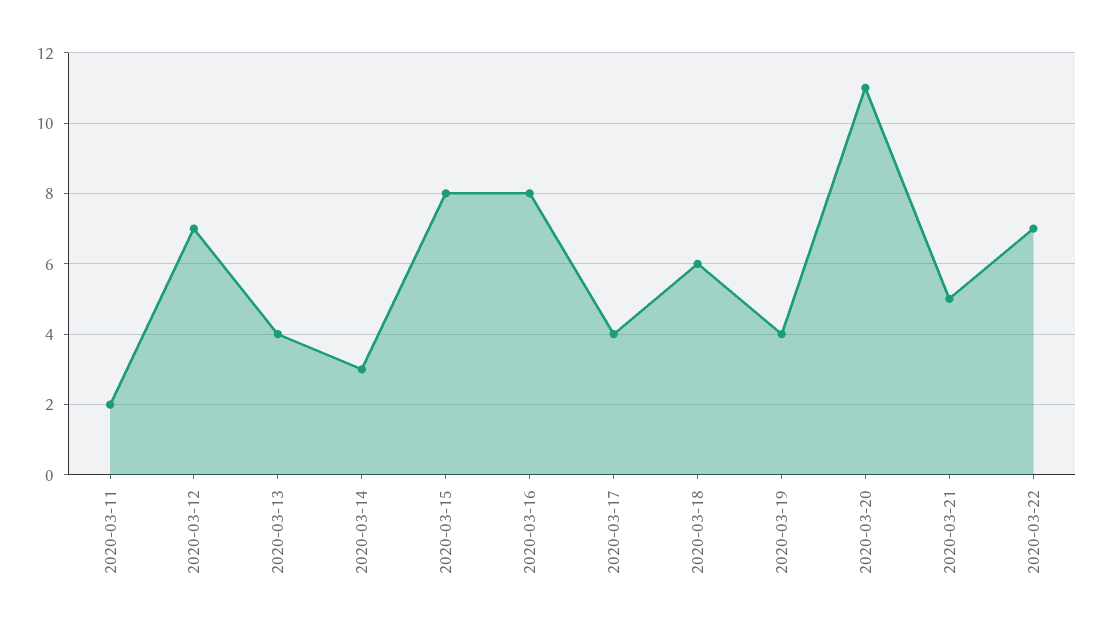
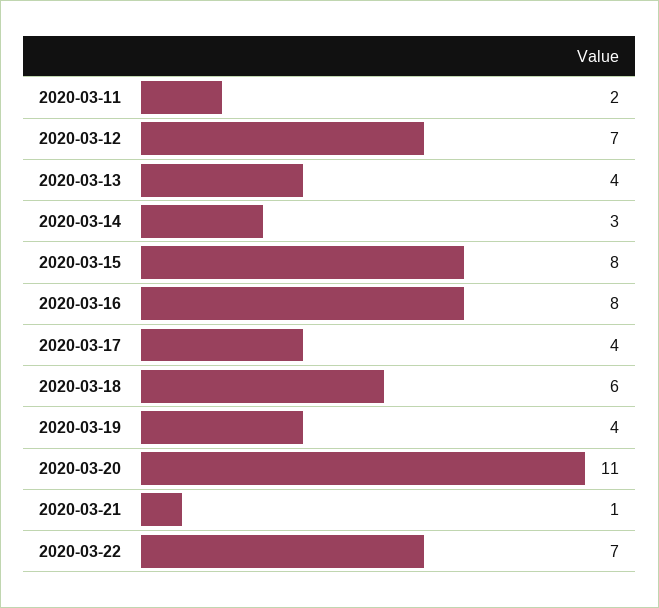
  {
    "2020-03-11": 2,
    "2020-03-12": 7,
    "2020-03-13": 4,
    "2020-03-14": 3,
    "2020-03-15": 8,
    "2020-03-16": 8,
    "2020-03-17": 4,
    "2020-03-18": 6,
    "2020-03-19": 4,
    "2020-03-20": 11,
-   "2020-03-21": 5,
+   "2020-03-21": 1,
    "2020-03-22": 7
  }

